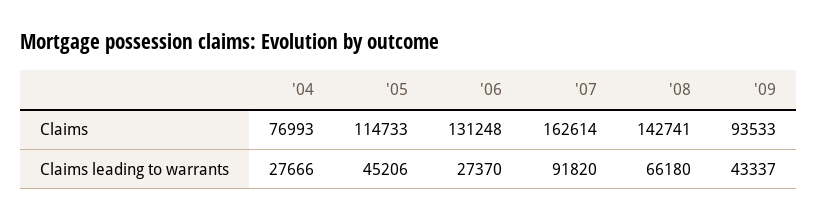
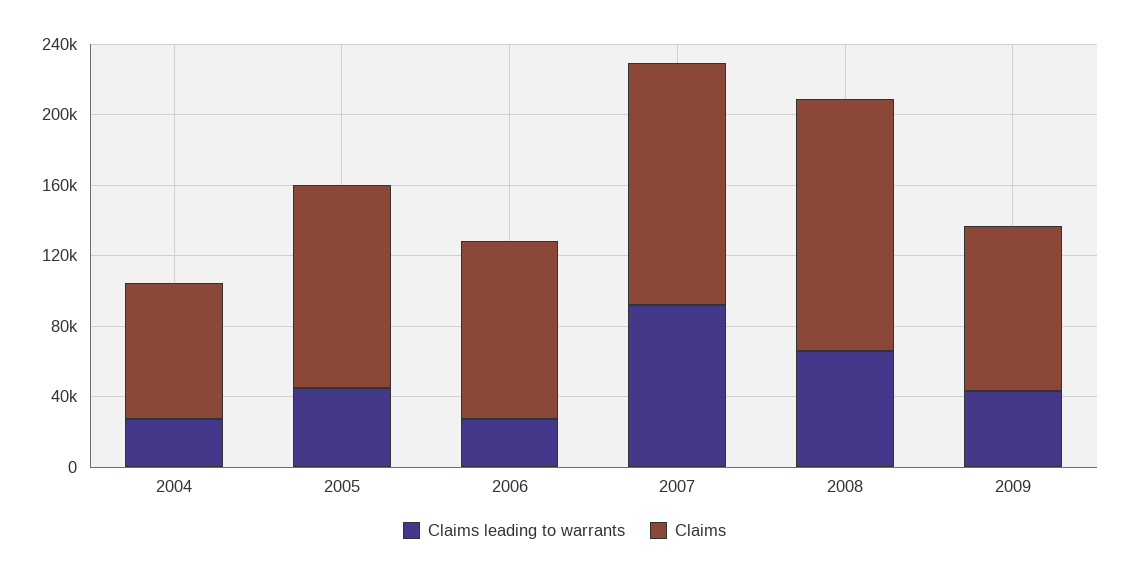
  {
    "Claims": {
      "'04": 76993,
      "'05": 114733,
-     "'06": 131248,
+     "'06": 100000,
-     "'07": 162614,
+     "'07": 140000,
      "'08": 142741,
      "'09": 93533
    },
    "Claims leading to warrants": {
      "'04": 27666,
      "'05": 45206,
      "'06": 27370,
      "'07": 91820,
      "'08": 66180,
      "'09": 43337
    }
  }

